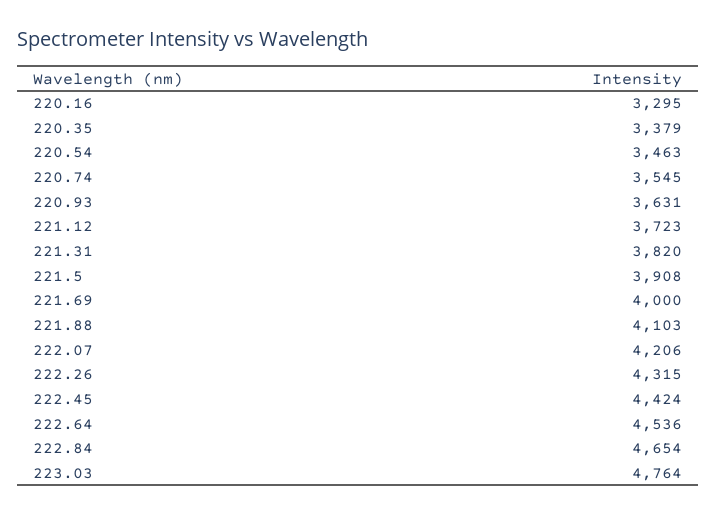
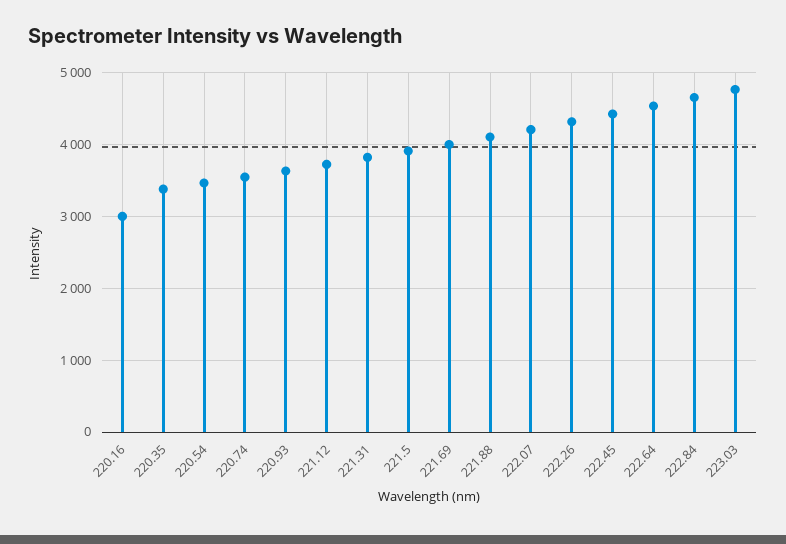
  {
-   "220.16": 3295,
+   "220.16": 3000,
    "220.35": 3379,
    "220.54": 3463,
    "220.74": 3545,
    "220.93": 3631,
    "221.12": 3723,
    "221.31": 3820,
    "221.5": 3908,
    "221.69": 4000,
    "221.88": 4103,
    "222.07": 4206,
    "222.26": 4315,
    "222.45": 4424,
    "222.64": 4536,
    "222.84": 4654,
    "223.03": 4764
  }

